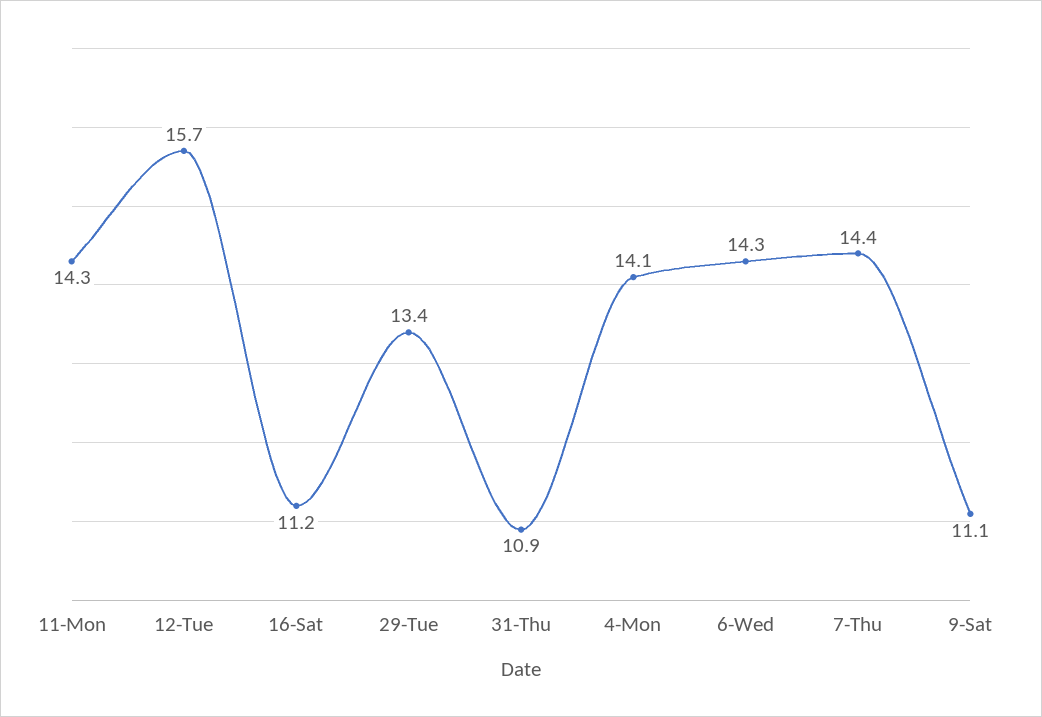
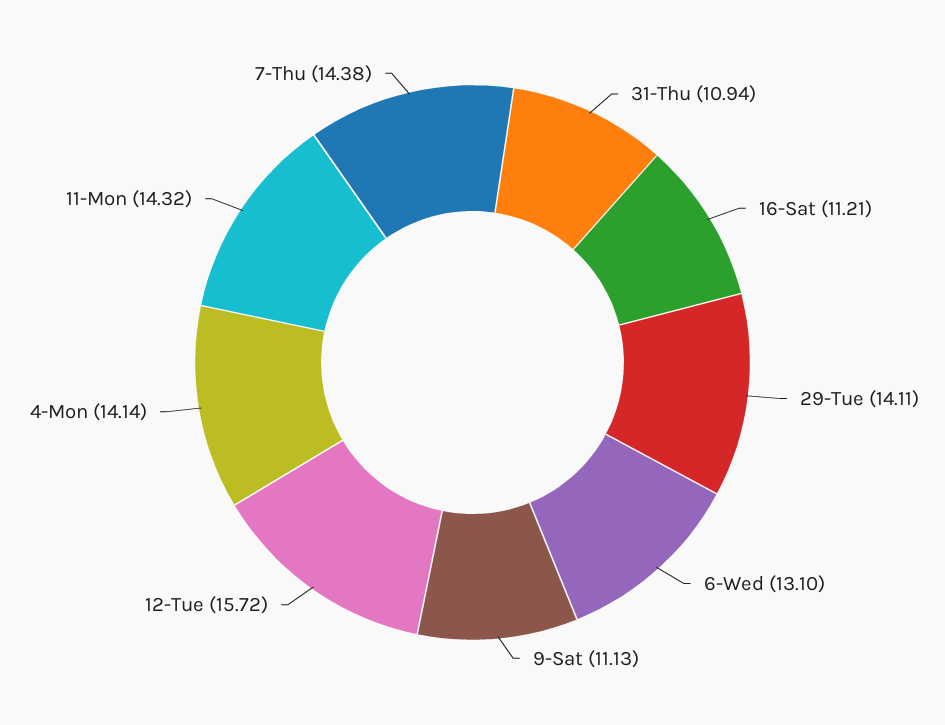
  {
    "11-Mon": 14.32,
    "12-Tue": 15.72,
    "16-Sat": 11.21,
-   "29-Tue": 13.4,
+   "29-Tue": 14.11,
    "31-Thu": 10.94,
    "4-Mon": 14.14,
-   "6-Wed": 14.3,
+   "6-Wed": 13.1,
    "7-Thu": 14.38,
    "9-Sat": 11.13
  }

